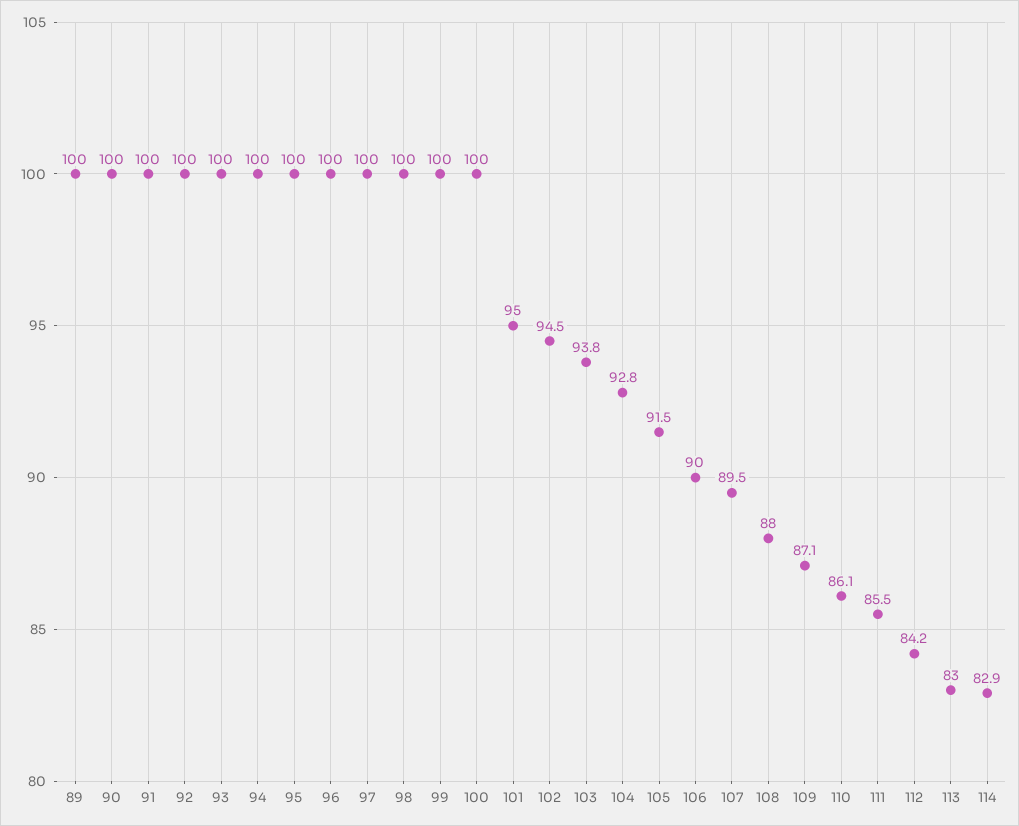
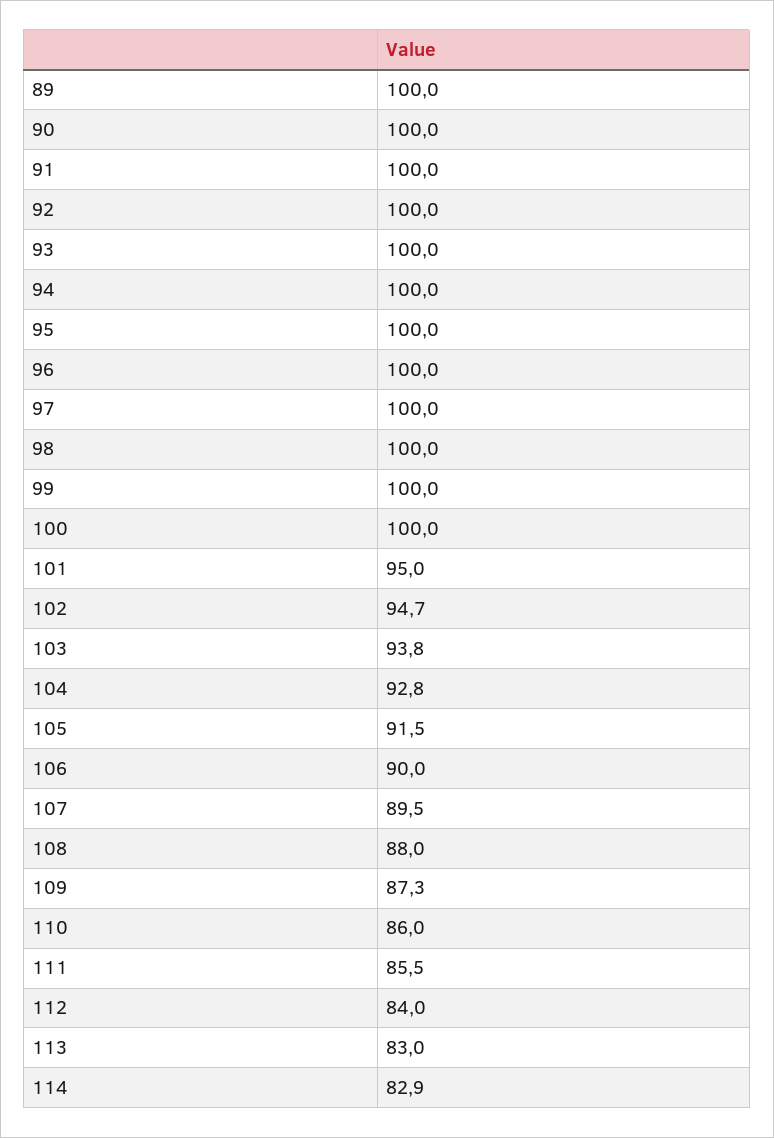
  {
    "89": 100,
    "90": 100,
    "91": 100,
    "92": 100,
    "93": 100,
    "94": 100,
    "95": 100,
    "96": 100,
    "97": 100,
    "98": 100,
    "99": 100,
    "100": 100,
    "101": 95,
-   "102": 94.5,
+   "102": 94.7,
    "103": 93.8,
    "104": 92.8,
    "105": 91.5,
    "106": 90,
    "107": 89.5,
    "108": 88,
-   "109": 87.1,
+   "109": 87.3,
-   "110": 86.1,
+   "110": 86,
    "111": 85.5,
-   "112": 84.2,
+   "112": 84,
    "113": 83,
    "114": 82.9
  }

